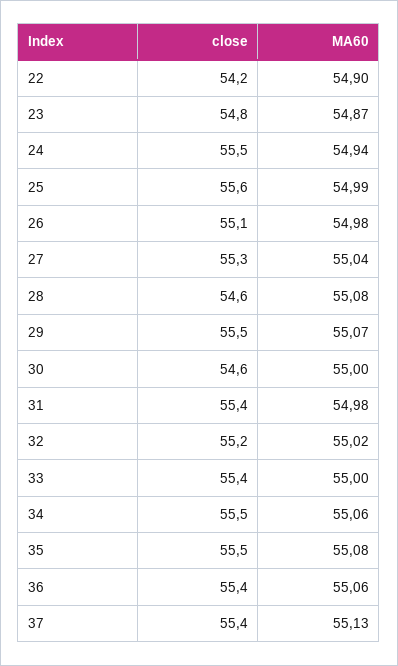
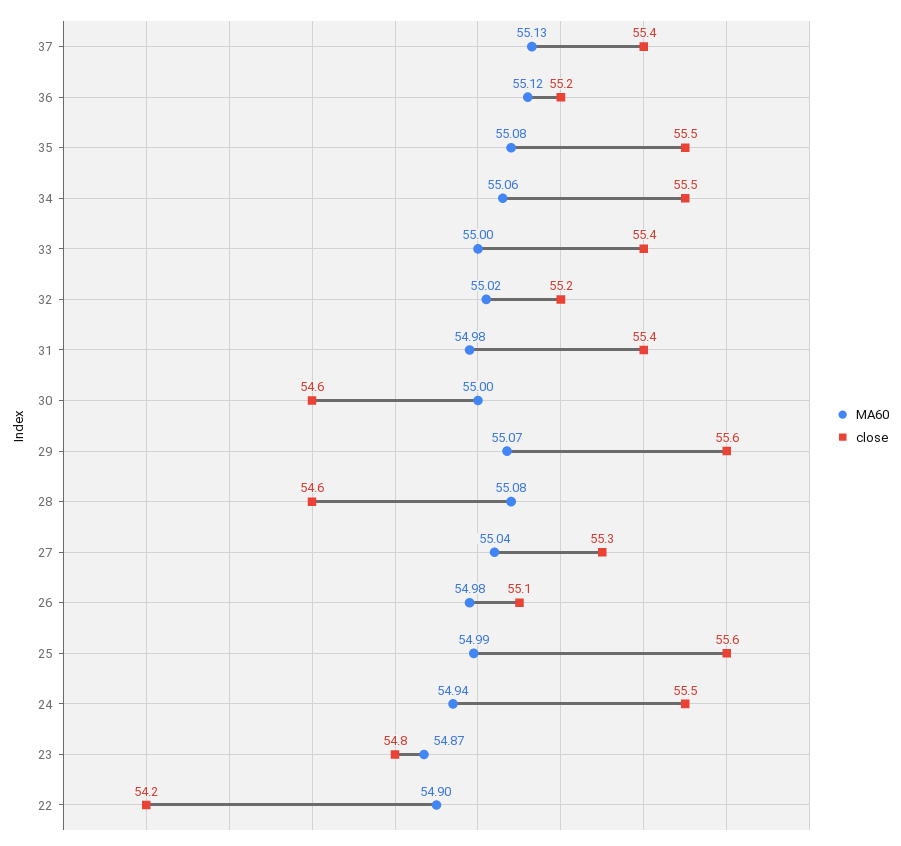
  {
    "close": {
      "22": 54.2,
      "23": 54.8,
      "24": 55.5,
      "25": 55.6,
      "26": 55.1,
      "27": 55.3,
      "28": 54.6,
-     "29": 55.5,
+     "29": 55.6,
      "30": 54.6,
      "31": 55.4,
      "32": 55.2,
      "33": 55.4,
      "34": 55.5,
      "35": 55.5,
-     "36": 55.4,
+     "36": 55.2,
      "37": 55.4
    },
    "MA60": {
      "22": 54.9,
      "23": 54.87,
      "24": 54.94,
      "25": 54.99,
      "26": 54.98,
      "27": 55.04,
      "28": 55.08,
      "29": 55.07,
      "30": 55,
      "31": 54.98,
      "32": 55.02,
      "33": 55,
      "34": 55.06,
      "35": 55.08,
-     "36": 55.06,
+     "36": 55.12,
      "37": 55.13
    }
  }

